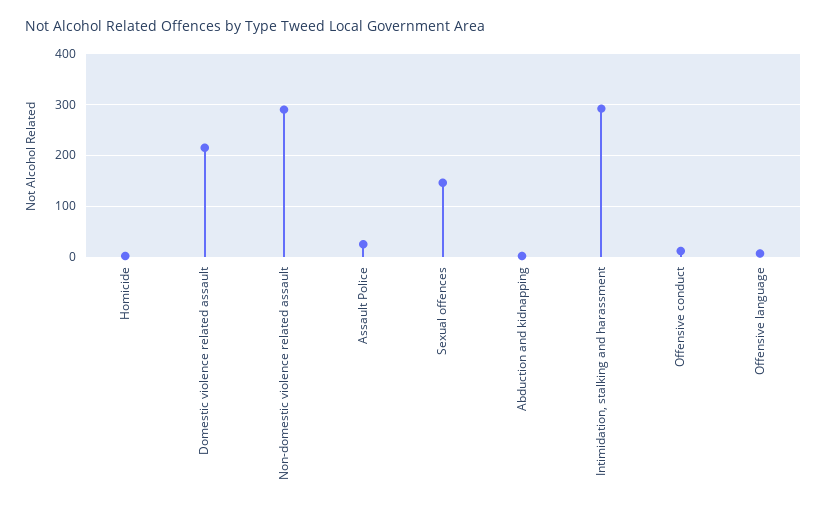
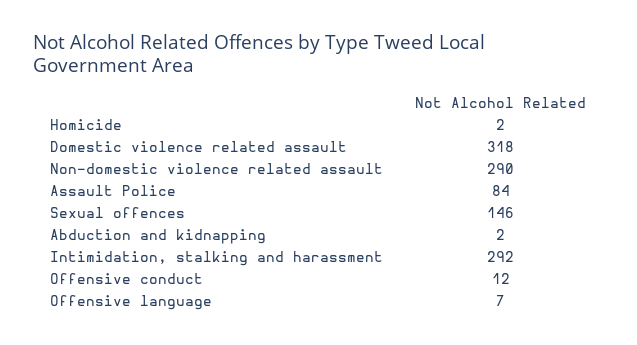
  {
    "Homicide": 2,
-   "Domestic violence related assault": 220,
+   "Domestic violence related assault": 318,
    "Non-domestic violence related assault": 290,
-   "Assault Police": 20,
+   "Assault Police": 84,
    "Sexual offences": 146,
    "Abduction and kidnapping": 2,
    "Intimidation, stalking and harassment": 292,
    "Offensive conduct": 12,
    "Offensive language": 7
  }

